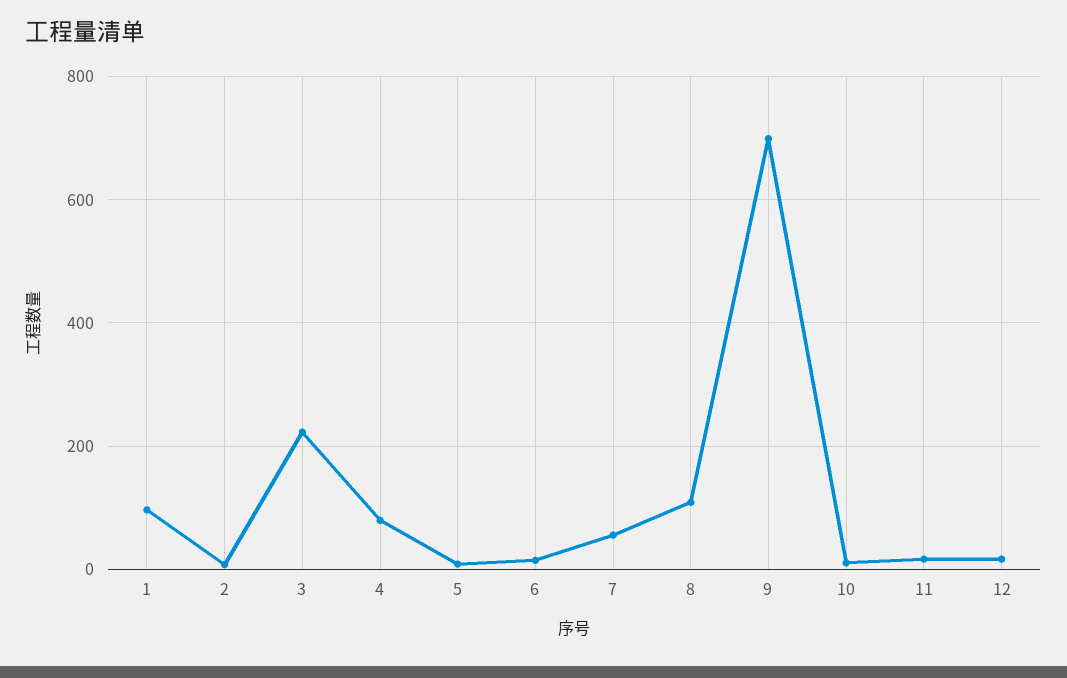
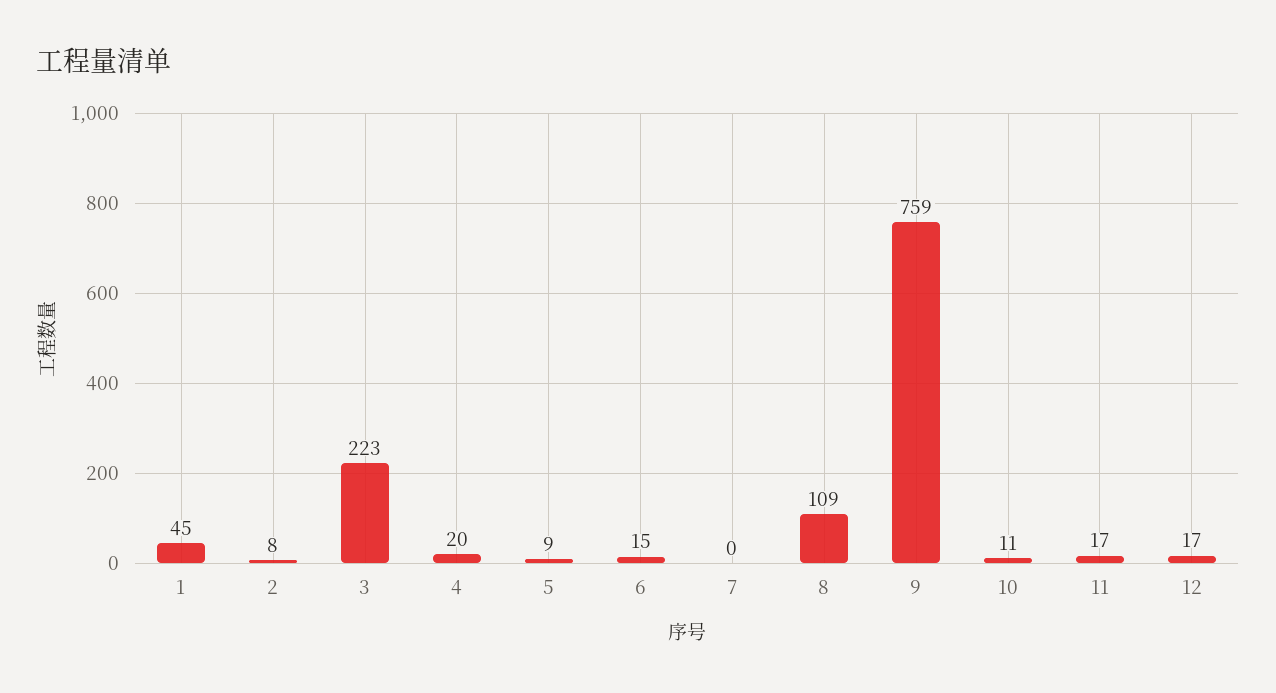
  {
-   "1": 100,
+   "1": 45,
    "2": 8,
    "3": 223,
-   "4": 80,
+   "4": 20,
    "5": 9,
    "6": 15,
-   "7": 60,
+   "7": 0,
    "8": 109,
-   "9": 700,
+   "9": 759,
    "10": 11,
    "11": 17,
    "12": 17
  }

